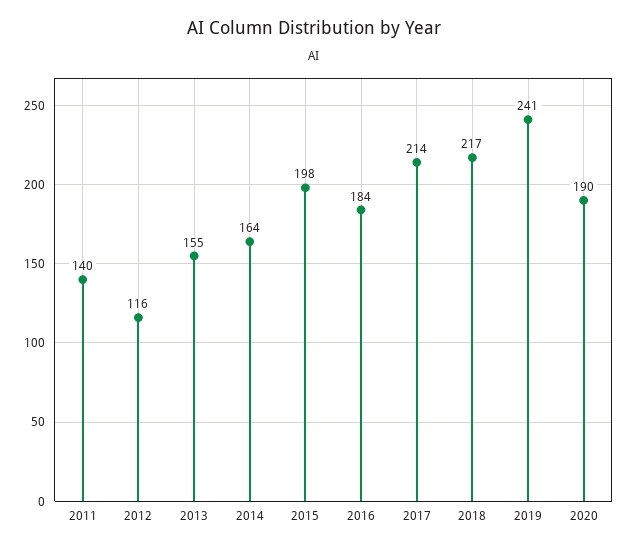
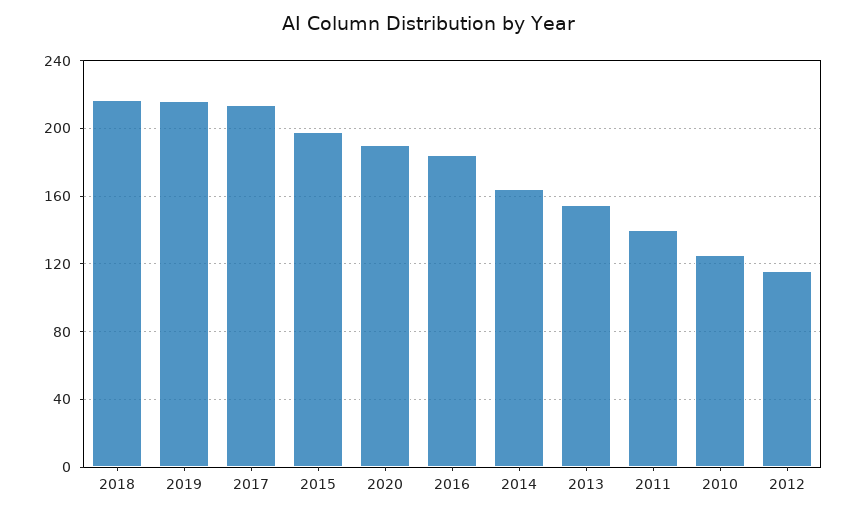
  {
    "2011": 140,
    "2012": 116,
    "2013": 155,
    "2014": 164,
    "2015": 198,
    "2016": 184,
    "2017": 214,
    "2018": 217,
-   "2019": 241,
+   "2019": 215,
-   "2020": 190
+   "2020": 190,
+   "2010": 125
  }

